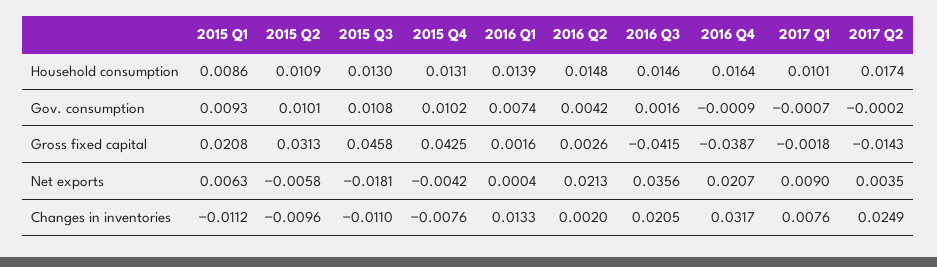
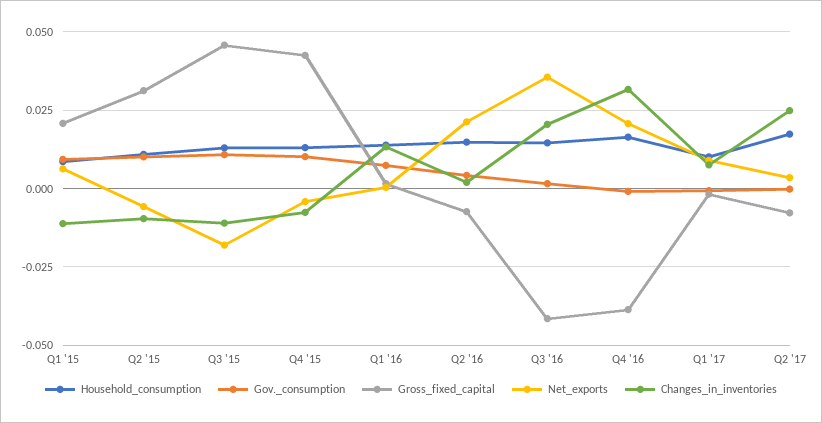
  {
    "Household consumption": {
      "2015 Q1": 0.0086,
      "2015 Q2": 0.0109,
      "2015 Q3": 0.013,
      "2015 Q4": 0.0131,
      "2016 Q1": 0.0139,
      "2016 Q2": 0.0148,
      "2016 Q3": 0.0146,
      "2016 Q4": 0.0164,
      "2017 Q1": 0.0101,
      "2017 Q2": 0.0174
    },
    "Gov. consumption": {
      "2015 Q1": 0.0093,
      "2015 Q2": 0.0101,
      "2015 Q3": 0.0108,
      "2015 Q4": 0.0102,
      "2016 Q1": 0.0074,
      "2016 Q2": 0.0042,
      "2016 Q3": 0.0016,
      "2016 Q4": -0.0009,
      "2017 Q1": -0.0007,
      "2017 Q2": -0.0002
    },
    "Gross fixed capital": {
      "2015 Q1": 0.0208,
      "2015 Q2": 0.0313,
      "2015 Q3": 0.0458,
      "2015 Q4": 0.0425,
      "2016 Q1": 0.0016,
-     "2016 Q2": 0.0026,
+     "2016 Q2": -0.0075,
      "2016 Q3": -0.0415,
      "2016 Q4": -0.0387,
      "2017 Q1": -0.0018,
-     "2017 Q2": -0.0143
+     "2017 Q2": -0.0075
    },
    "Net exports": {
      "2015 Q1": 0.0063,
      "2015 Q2": -0.0058,
      "2015 Q3": -0.0181,
      "2015 Q4": -0.0042,
      "2016 Q1": 0.0004,
      "2016 Q2": 0.0213,
      "2016 Q3": 0.0356,
      "2016 Q4": 0.0207,
      "2017 Q1": 0.009,
      "2017 Q2": 0.0035
    },
    "Changes in inventories": {
      "2015 Q1": -0.0112,
      "2015 Q2": -0.0096,
      "2015 Q3": -0.011,
      "2015 Q4": -0.0076,
      "2016 Q1": 0.0133,
      "2016 Q2": 0.002,
      "2016 Q3": 0.0205,
      "2016 Q4": 0.0317,
      "2017 Q1": 0.0076,
      "2017 Q2": 0.0249
    }
  }

